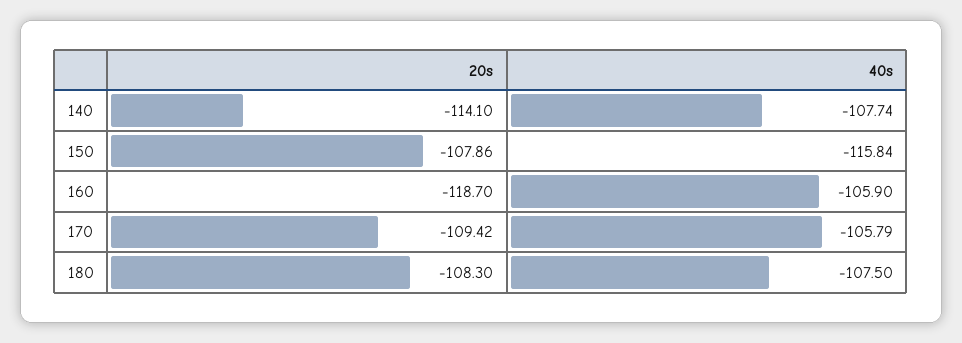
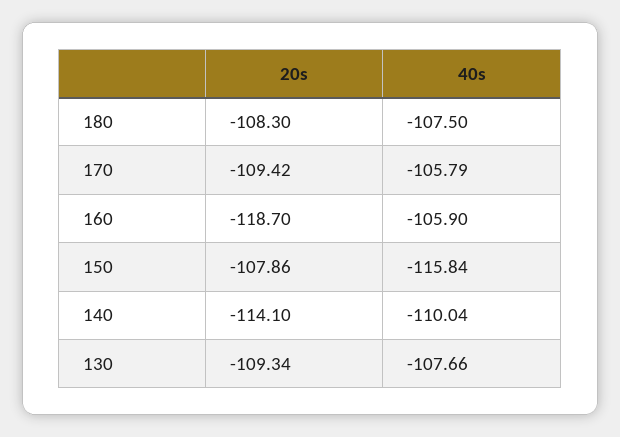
  {
    "20s": {
      "140": -114.1,
      "150": -107.86,
      "160": -118.7,
      "170": -109.42,
-     "180": -108.3
+     "180": -108.3,
+     "130": -109.34
    },
    "40s": {
-     "140": -107.74,
+     "140": -110.04,
      "150": -115.84,
      "160": -105.9,
      "170": -105.79,
-     "180": -107.5
+     "180": -107.5,
+     "130": -107.66
    }
  }

